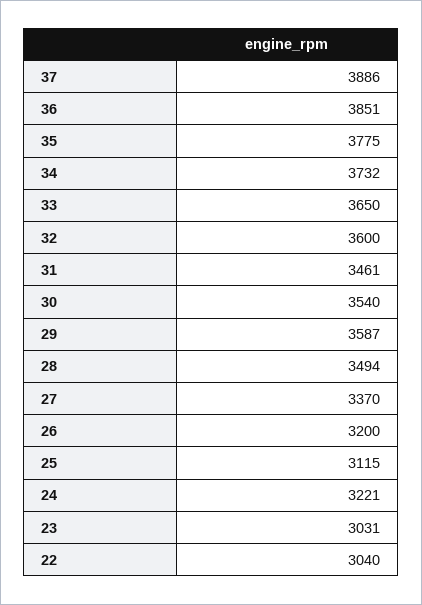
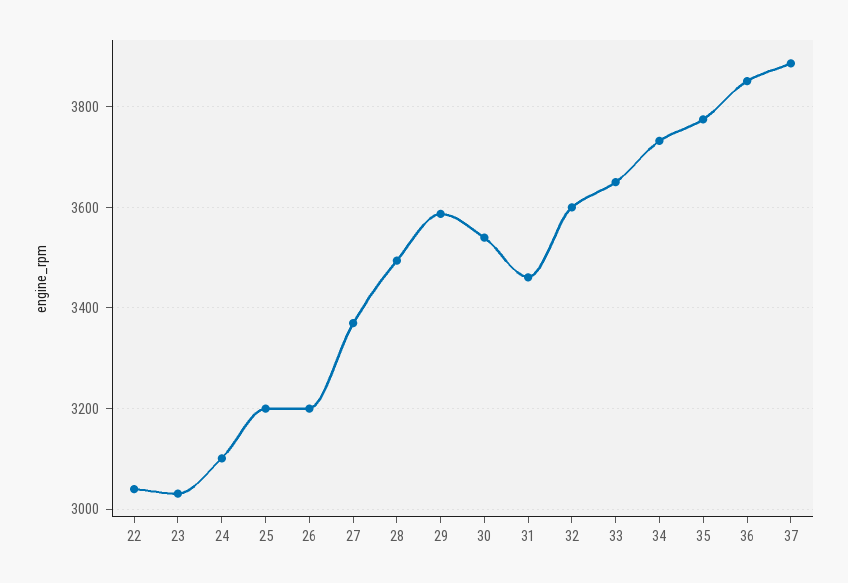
  {
    "37": 3886,
    "36": 3851,
    "35": 3775,
    "34": 3732,
    "33": 3650,
    "32": 3600,
    "31": 3461,
    "30": 3540,
    "29": 3587,
    "28": 3494,
    "27": 3370,
    "26": 3200,
-   "25": 3115,
+   "25": 3200,
-   "24": 3221,
+   "24": 3100,
    "23": 3031,
    "22": 3040
  }

